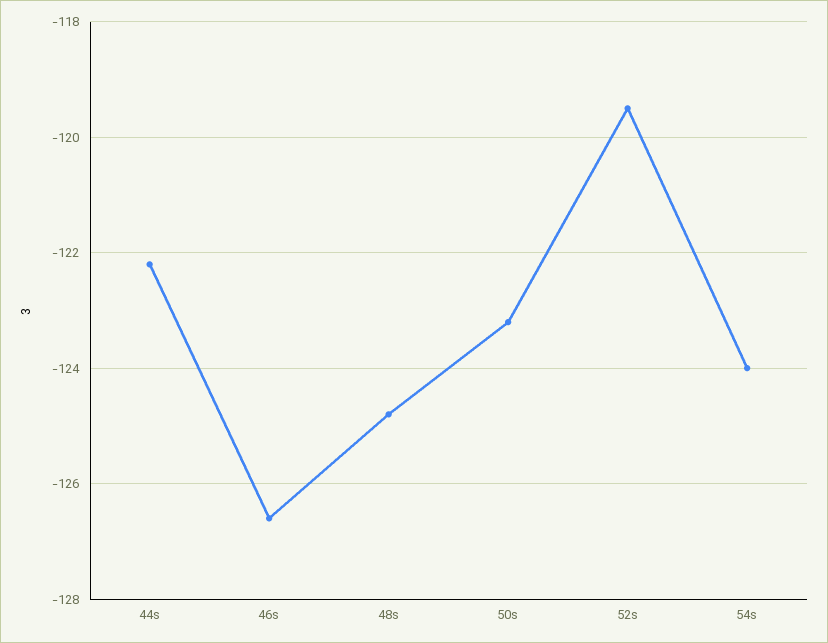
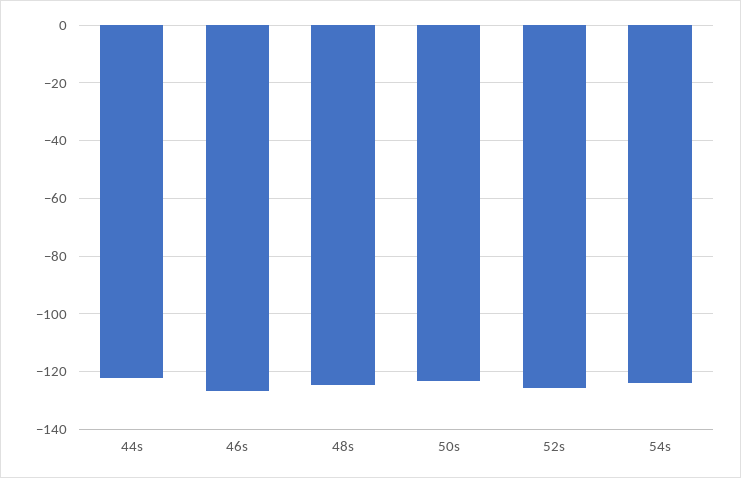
  {
    "44s": -122,
    "46s": -126.5,
    "48s": -125,
    "50s": -123,
-   "52s": -119.5,
+   "52s": -125,
    "54s": -124
  }

